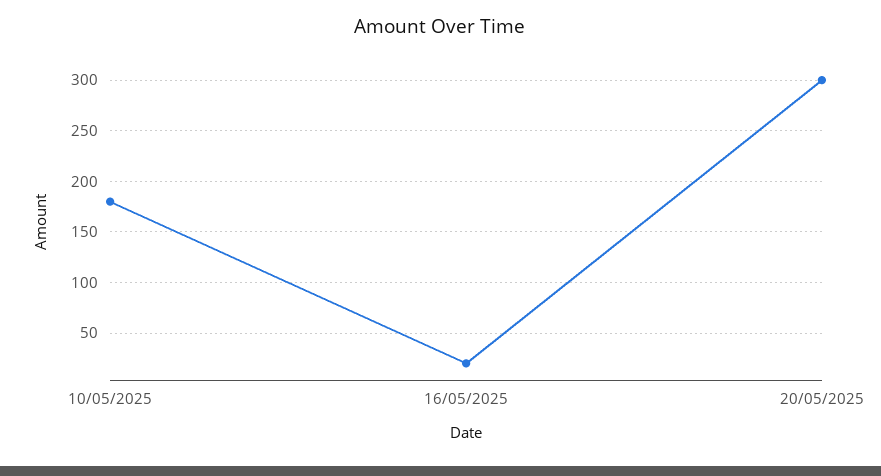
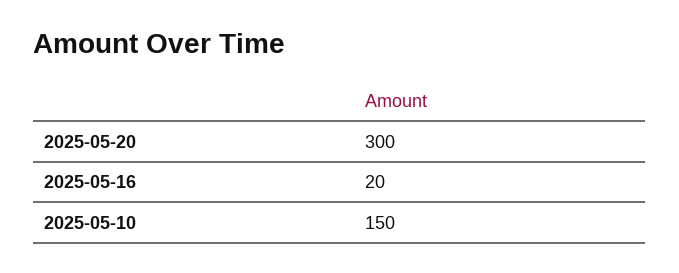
  {
-   "10/05/2025": 180,
+   "10/05/2025": 150,
    "16/05/2025": 20,
    "20/05/2025": 300
  }

